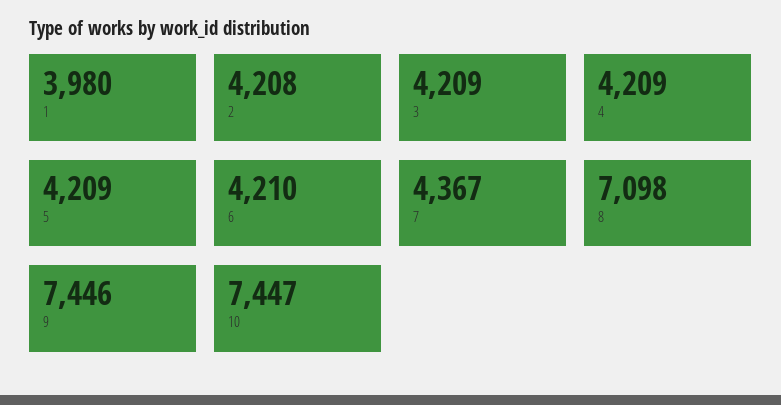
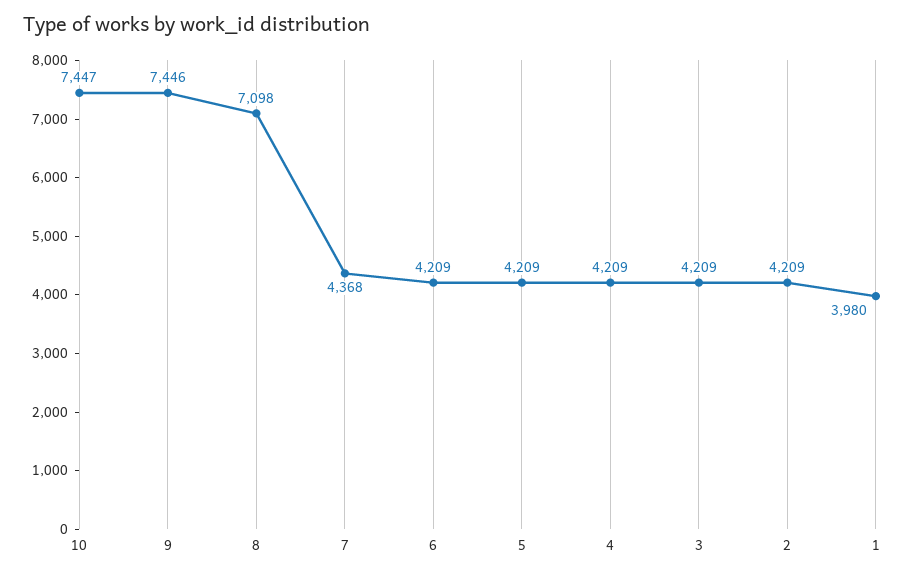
  {
    "1": 3980,
-   "2": 4208,
+   "2": 4209,
    "3": 4209,
    "4": 4209,
    "5": 4209,
-   "6": 4210,
+   "6": 4209,
-   "7": 4367,
+   "7": 4368,
    "8": 7098,
    "9": 7446,
    "10": 7447
  }

